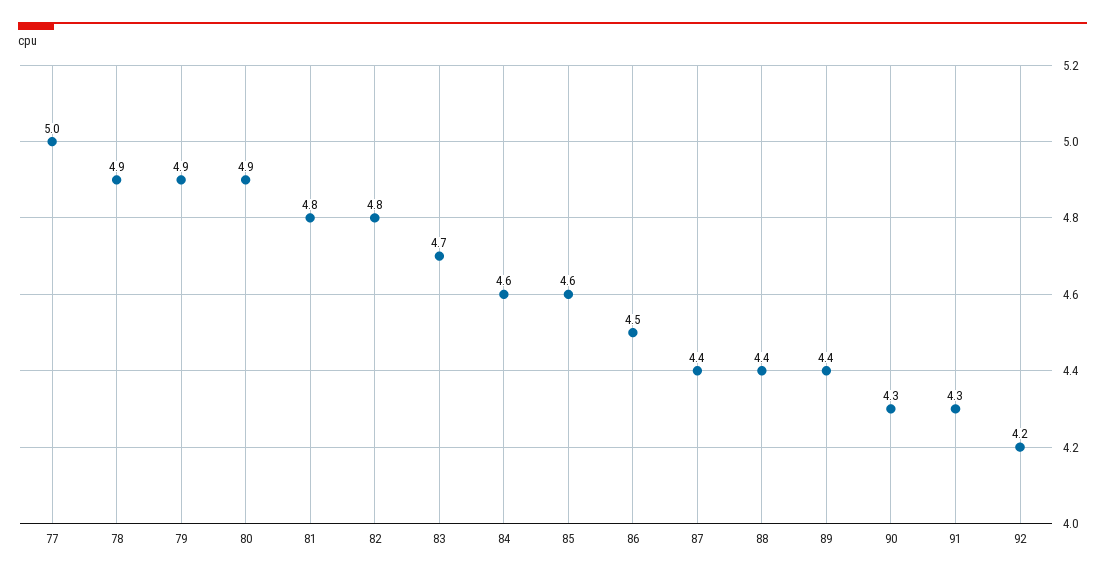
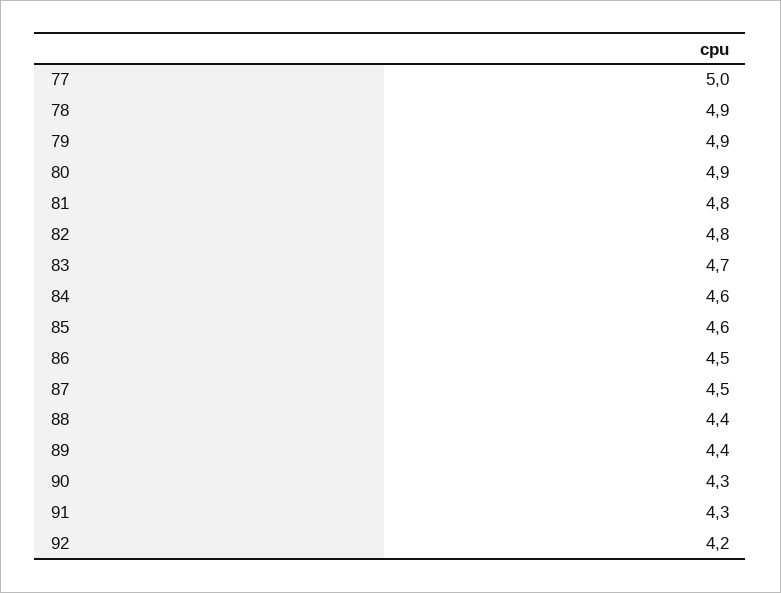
  {
    "77": 5,
    "78": 4.9,
    "79": 4.9,
    "80": 4.9,
    "81": 4.8,
    "82": 4.8,
    "83": 4.7,
    "84": 4.6,
    "85": 4.6,
    "86": 4.5,
-   "87": 4.4,
+   "87": 4.5,
    "88": 4.4,
    "89": 4.4,
    "90": 4.3,
    "91": 4.3,
    "92": 4.2
  }

